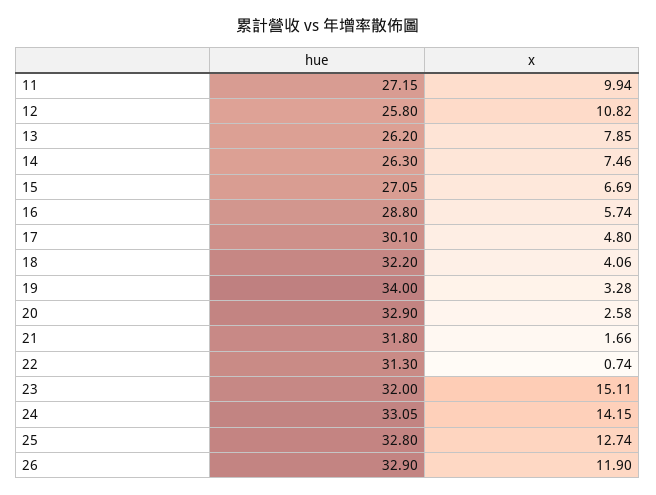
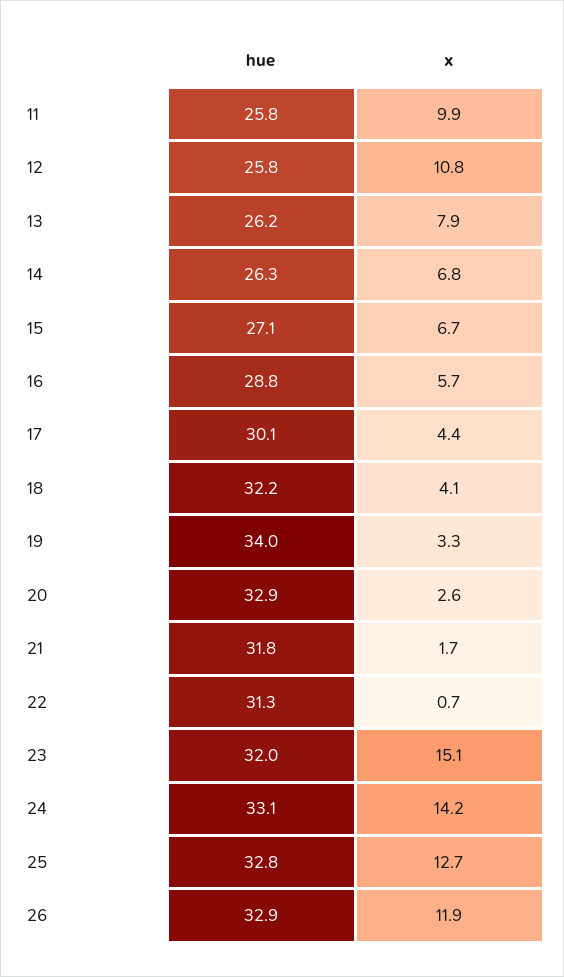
  {
    "hue": {
-     "11": 27.15,
+     "11": 25.8,
      "12": 25.8,
      "13": 26.2,
      "14": 26.3,
      "15": 27.05,
      "16": 28.8,
      "17": 30.1,
      "18": 32.2,
      "19": 34,
      "20": 32.9,
      "21": 31.8,
      "22": 31.3,
      "23": 32,
      "24": 33.05,
      "25": 32.8,
      "26": 32.9
    },
    "x": {
      "11": 9.94,
      "12": 10.82,
      "13": 7.85,
-     "14": 7.46,
+     "14": 6.8,
      "15": 6.69,
      "16": 5.74,
-     "17": 4.8,
+     "17": 4.4,
      "18": 4.06,
      "19": 3.28,
      "20": 2.58,
      "21": 1.66,
      "22": 0.74,
      "23": 15.11,
      "24": 14.15,
      "25": 12.74,
      "26": 11.9
    }
  }

